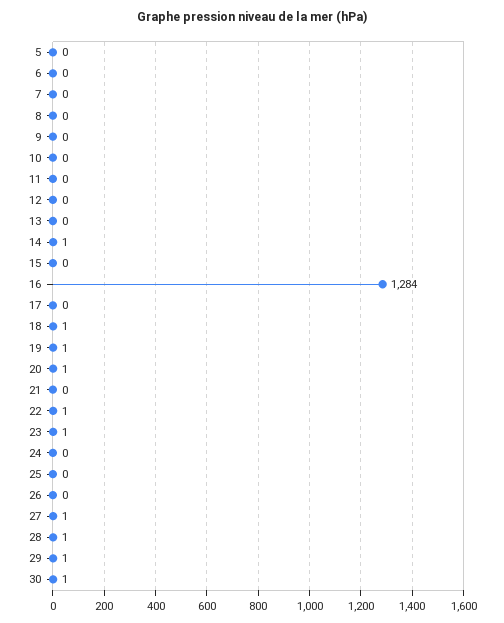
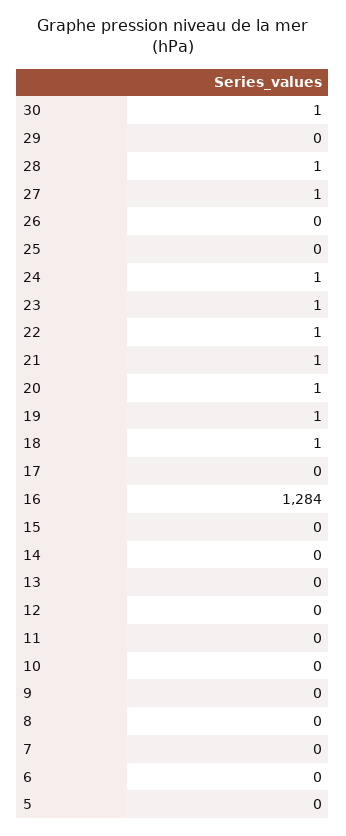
  {
    "5": 0,
    "6": 0,
    "7": 0,
    "8": 0,
    "9": 0,
    "10": 0,
    "11": 0,
    "12": 0,
    "13": 0,
-   "14": 1,
+   "14": 0,
    "15": 0,
    "16": 1284,
    "17": 0,
    "18": 1,
    "19": 1,
    "20": 1,
-   "21": 0,
+   "21": 1,
    "22": 1,
    "23": 1,
-   "24": 0,
+   "24": 1,
    "25": 0,
    "26": 0,
    "27": 1,
    "28": 1,
-   "29": 1,
+   "29": 0,
    "30": 1
  }

